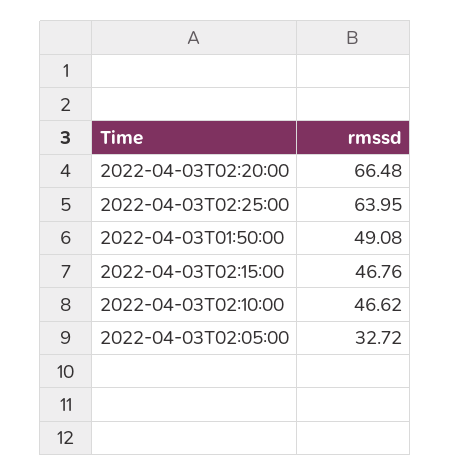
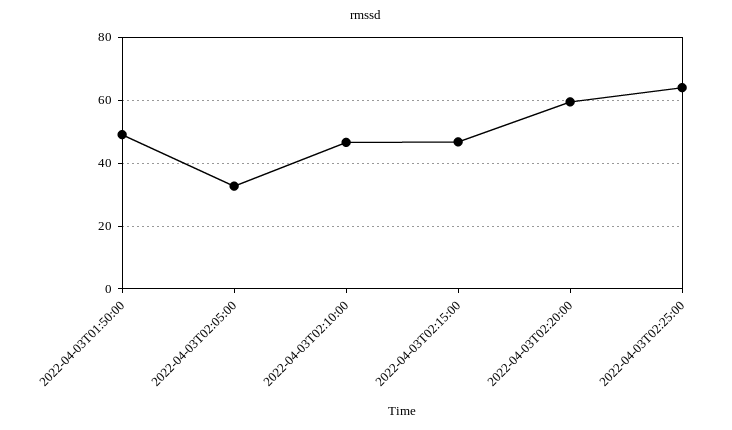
  {
-   "2022-04-03T02:20:00": 66.48,
+   "2022-04-03T02:20:00": 60,
    "2022-04-03T02:25:00": 63.95,
    "2022-04-03T01:50:00": 49.08,
    "2022-04-03T02:15:00": 46.76,
    "2022-04-03T02:10:00": 46.62,
    "2022-04-03T02:05:00": 32.72
  }

